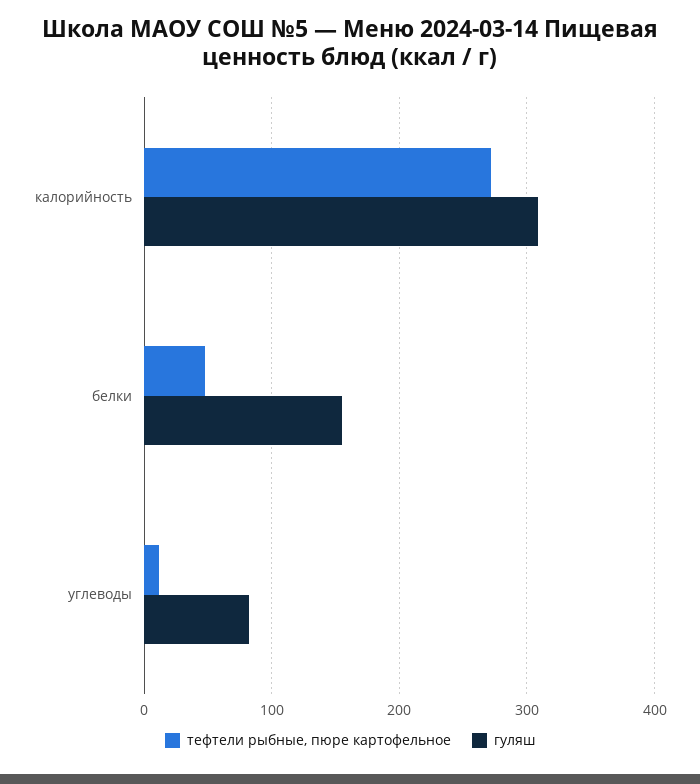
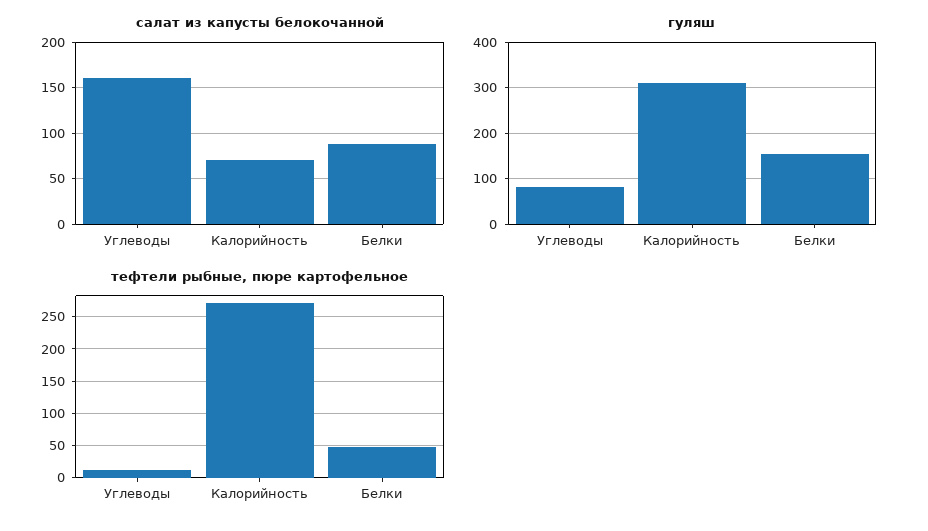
  {
    "тефтели рыбные, пюре картофельное": {
      "калорийность": 270,
      "белки": 50,
      "углеводы": 10
    },
    "гуляш": {
      "калорийность": 310,
      "белки": 160,
      "углеводы": 80
-   }
+   },
+   "салат из капусты белокочанной": {
+     "углеводы": 160,
+     "калорийность": 70,
+     "белки": 90
+   }
  }

